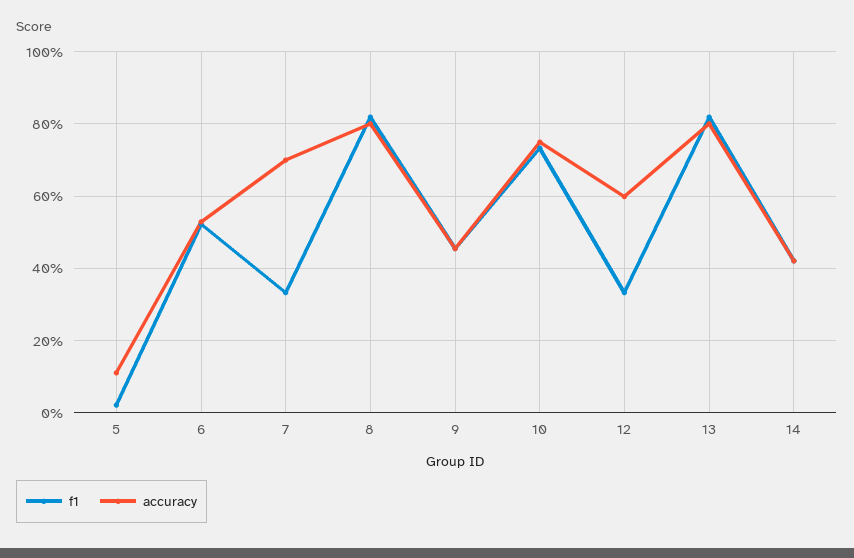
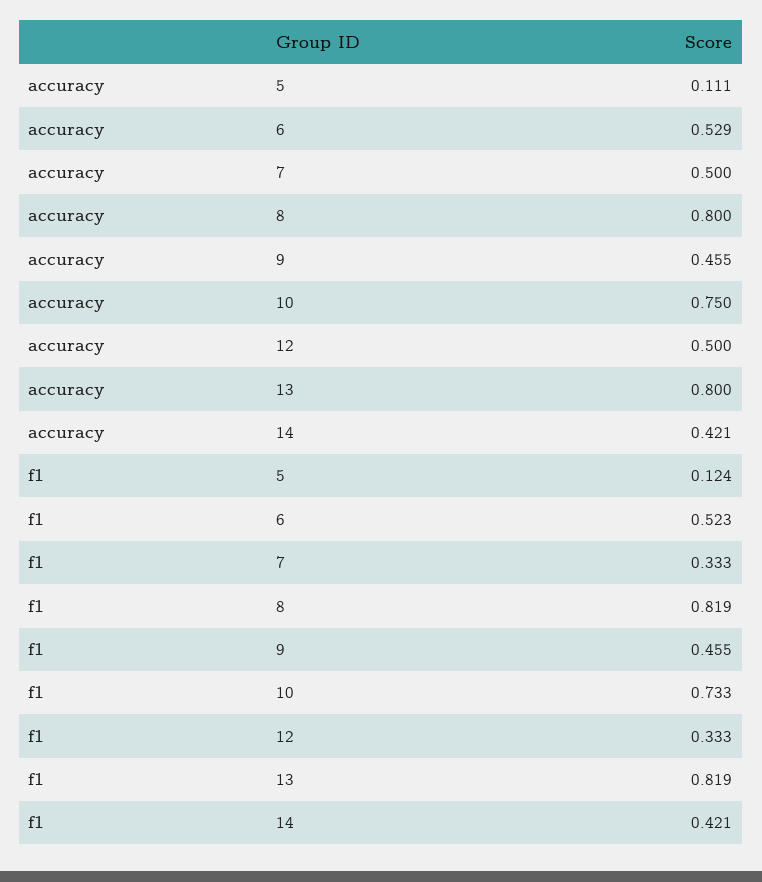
  {
    "f1": {
-     "5": 0.02,
+     "5": 0.124,
      "6": 0.523,
      "7": 0.333,
      "8": 0.819,
      "9": 0.455,
      "10": 0.733,
      "12": 0.333,
      "13": 0.819,
      "14": 0.421
    },
    "accuracy": {
      "5": 0.111,
      "6": 0.529,
-     "7": 0.7,
+     "7": 0.5,
      "8": 0.8,
      "9": 0.455,
      "10": 0.75,
-     "12": 0.6,
+     "12": 0.5,
      "13": 0.8,
      "14": 0.421
    }
  }

